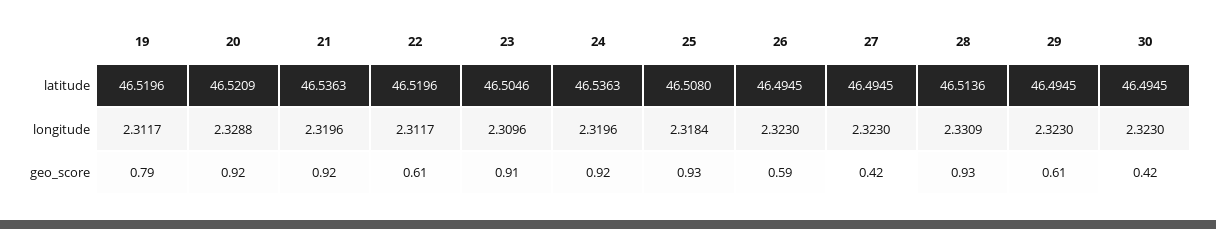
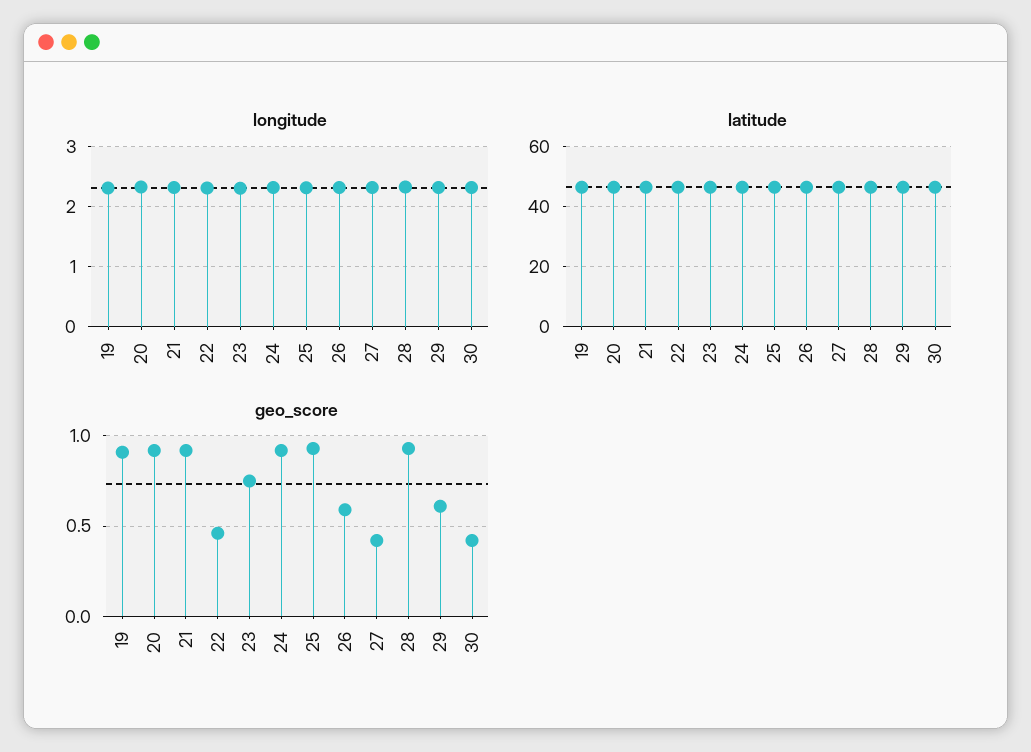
  {
    "latitude": {
      "19": 46.5196,
      "20": 46.5209,
      "21": 46.5363,
      "22": 46.5196,
      "23": 46.5046,
      "24": 46.5363,
      "25": 46.508,
      "26": 46.4945,
      "27": 46.4945,
      "28": 46.5136,
      "29": 46.4945,
      "30": 46.4945
    },
    "longitude": {
      "19": 2.3117,
      "20": 2.3288,
      "21": 2.3196,
      "22": 2.3117,
      "23": 2.3096,
      "24": 2.3196,
      "25": 2.3184,
      "26": 2.323,
      "27": 2.323,
      "28": 2.3309,
      "29": 2.323,
      "30": 2.323
    },
    "geo_score": {
-     "19": 0.79,
+     "19": 0.9,
      "20": 0.92,
      "21": 0.92,
-     "22": 0.61,
+     "22": 0.45,
-     "23": 0.91,
+     "23": 0.75,
      "24": 0.92,
      "25": 0.93,
      "26": 0.59,
      "27": 0.42,
      "28": 0.93,
      "29": 0.61,
      "30": 0.42
    }
  }

